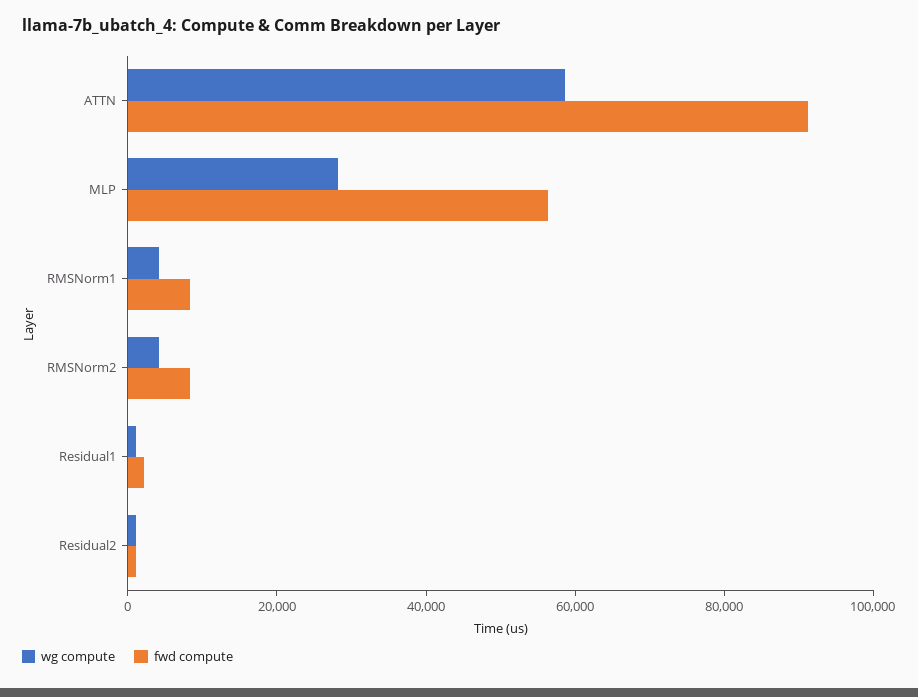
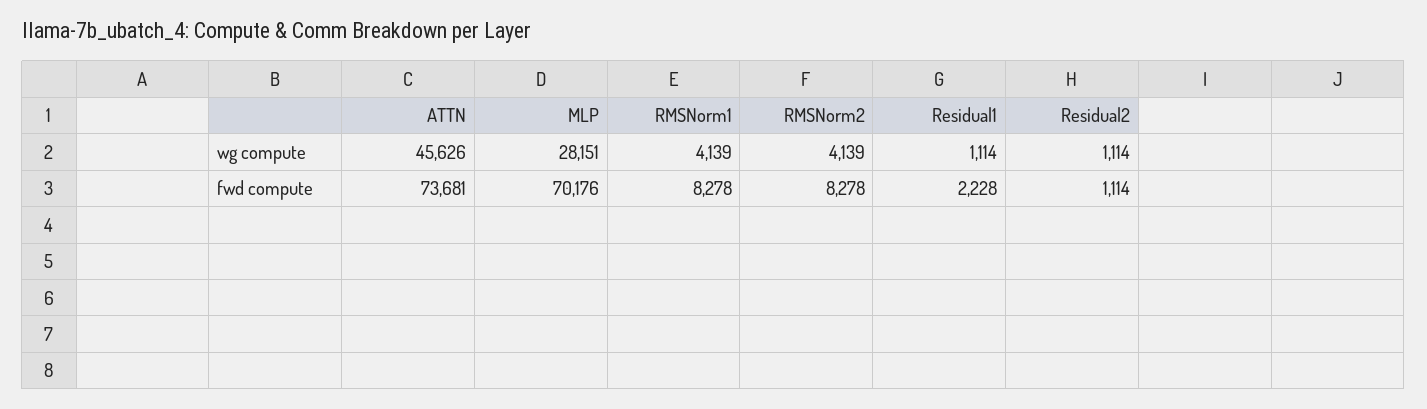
  {
    "wg compute": {
-     "ATTN": 60000,
+     "ATTN": 45626,
      "MLP": 28151,
      "RMSNorm1": 4139,
      "RMSNorm2": 4139,
      "Residual1": 1114,
      "Residual2": 1114
    },
    "fwd compute": {
-     "ATTN": 90000,
+     "ATTN": 73681,
-     "MLP": 55000,
+     "MLP": 70176,
      "RMSNorm1": 8278,
      "RMSNorm2": 8278,
      "Residual1": 2228,
      "Residual2": 1114
    }
  }

